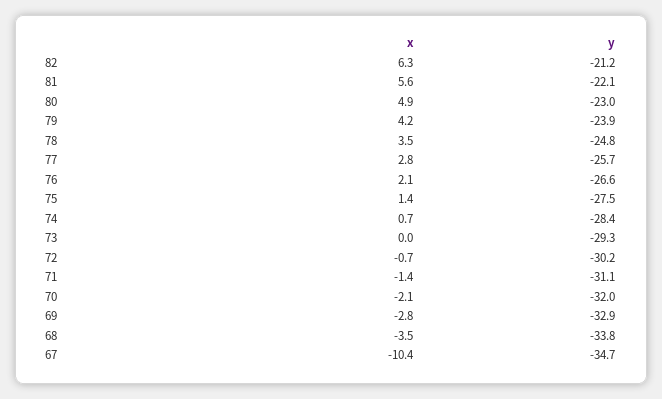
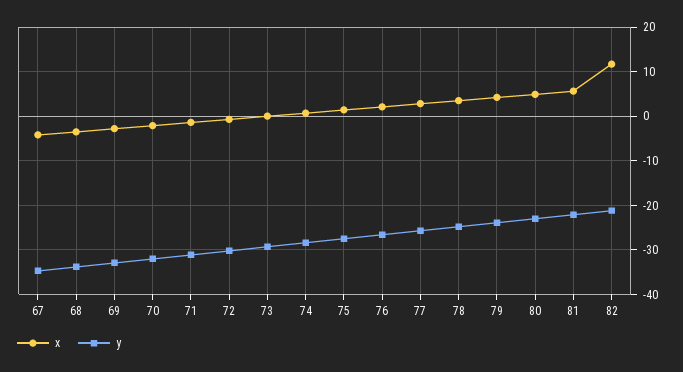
  {
    "x": {
-     "82": 6.3,
+     "82": 12,
      "81": 5.6,
      "80": 4.9,
      "79": 4.2,
      "78": 3.5,
      "77": 2.8,
      "76": 2.1,
      "75": 1.4,
      "74": 0.7,
      "73": 0,
      "72": -0.7,
      "71": -1.4,
      "70": -2.1,
      "69": -2.8,
      "68": -3.5,
-     "67": -10.4
+     "67": -4
    },
    "y": {
      "82": -21.2,
      "81": -22.1,
      "80": -23,
      "79": -23.9,
      "78": -24.8,
      "77": -25.7,
      "76": -26.6,
      "75": -27.5,
      "74": -28.4,
      "73": -29.3,
      "72": -30.2,
      "71": -31.1,
      "70": -32,
      "69": -32.9,
      "68": -33.8,
      "67": -34.7
    }
  }

